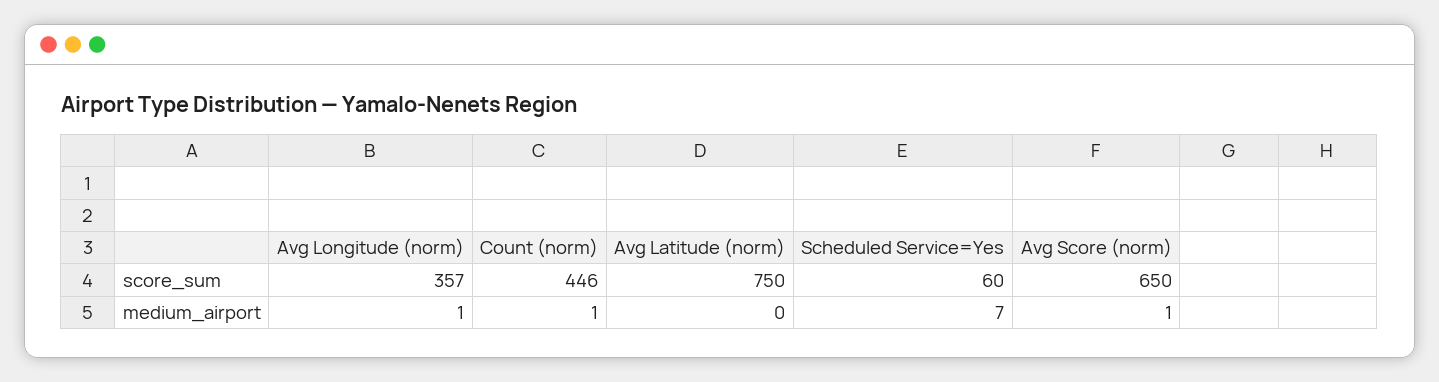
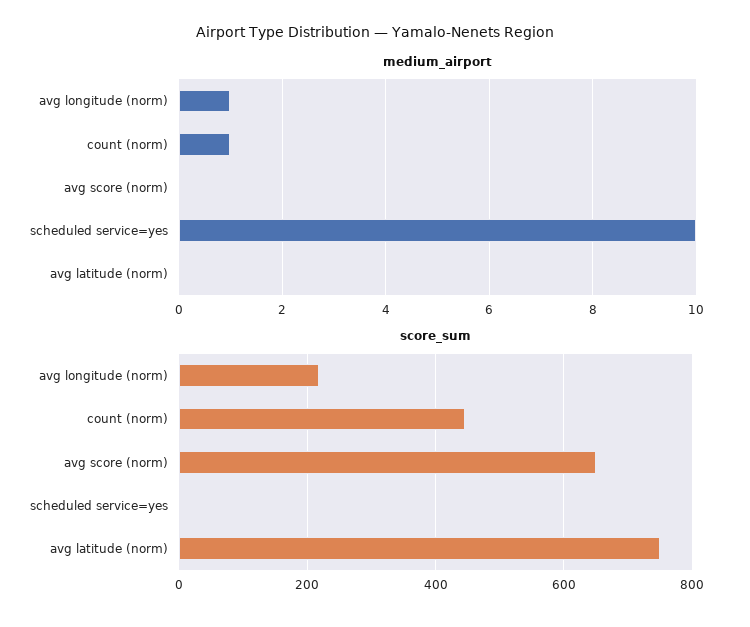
  {
    "score_sum": {
-     "Avg Longitude (norm)": 357,
+     "Avg Longitude (norm)": 220,
      "Count (norm)": 446,
      "Avg Latitude (norm)": 750,
-     "Scheduled Service=Yes": 60,
+     "Scheduled Service=Yes": 0,
      "Avg Score (norm)": 650
    },
    "medium_airport": {
      "Avg Longitude (norm)": 1,
      "Count (norm)": 1,
      "Avg Latitude (norm)": 0,
-     "Scheduled Service=Yes": 7,
+     "Scheduled Service=Yes": 10,
-     "Avg Score (norm)": 1
+     "Avg Score (norm)": 0
    }
  }

